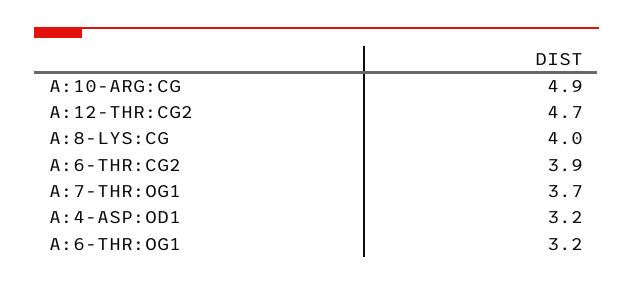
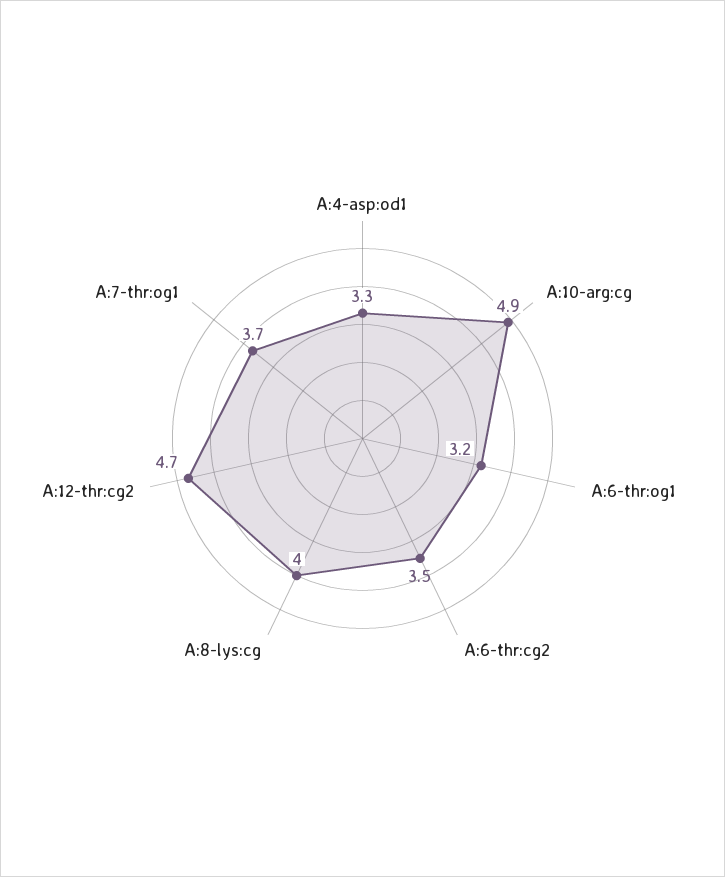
  {
    "A:10-ARG:CG": 4.9,
    "A:12-THR:CG2": 4.7,
    "A:8-LYS:CG": 4,
-   "A:6-THR:CG2": 3.9,
+   "A:6-THR:CG2": 3.5,
    "A:7-THR:OG1": 3.7,
-   "A:4-ASP:OD1": 3.2,
+   "A:4-ASP:OD1": 3.3,
    "A:6-THR:OG1": 3.2
  }

